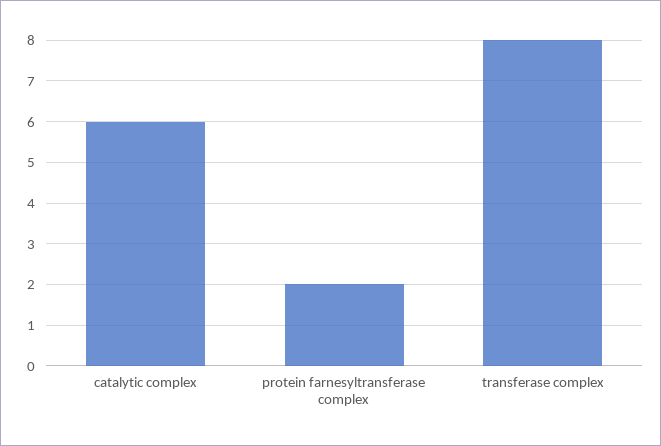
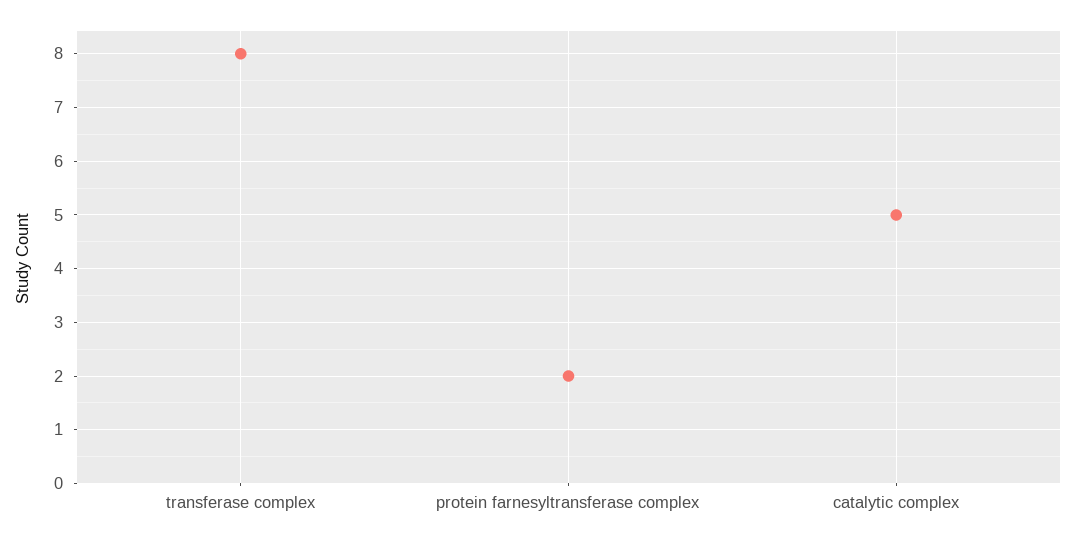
  {
-   "catalytic complex": 6,
+   "catalytic complex": 5,
    "protein farnesyltransferase complex": 2,
    "transferase complex": 8
  }

